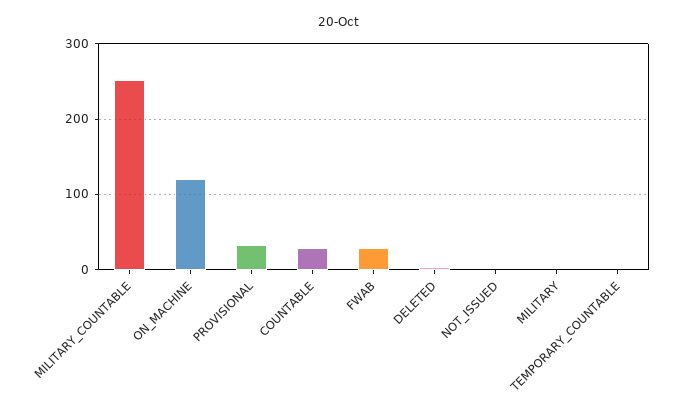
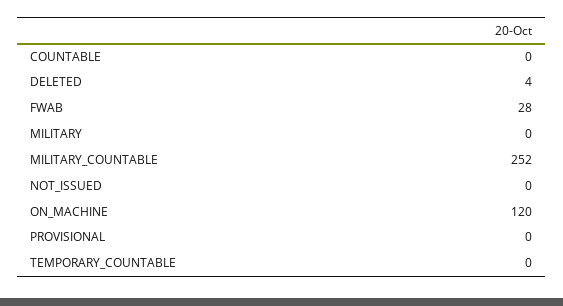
  {
    "MILITARY_COUNTABLE": 252,
    "ON_MACHINE": 120,
-   "PROVISIONAL": 30,
+   "PROVISIONAL": 0,
-   "COUNTABLE": 30,
+   "COUNTABLE": 0,
    "FWAB": 28,
    "DELETED": 4,
    "NOT_ISSUED": 0,
    "MILITARY": 0,
    "TEMPORARY_COUNTABLE": 0
  }

